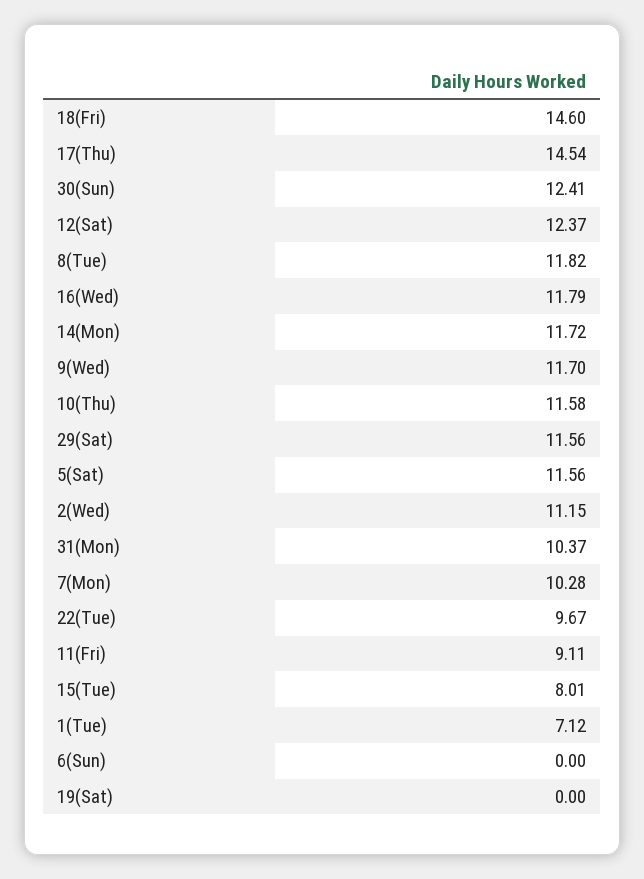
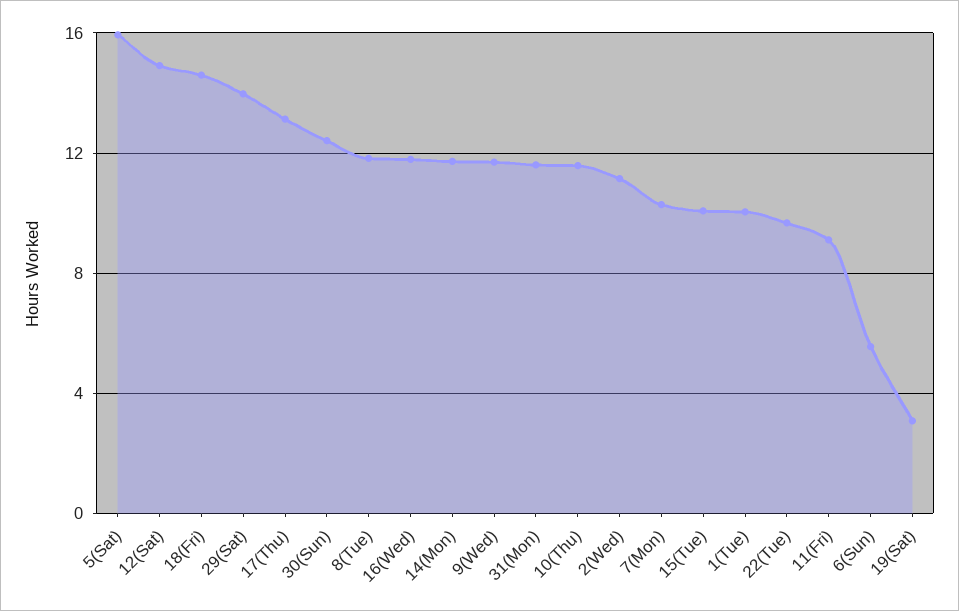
  {
    "18(Fri)": 14.6,
-   "17(Thu)": 14.54,
+   "17(Thu)": 13,
    "30(Sun)": 12.41,
-   "12(Sat)": 12.37,
+   "12(Sat)": 15,
    "8(Tue)": 11.82,
    "16(Wed)": 11.79,
    "14(Mon)": 11.72,
    "9(Wed)": 11.7,
    "10(Thu)": 11.58,
-   "29(Sat)": 11.56,
+   "29(Sat)": 14,
-   "5(Sat)": 11.56,
+   "5(Sat)": 16,
    "2(Wed)": 11.15,
-   "31(Mon)": 10.37,
+   "31(Mon)": 11.5,
    "7(Mon)": 10.28,
    "22(Tue)": 9.67,
    "11(Fri)": 9.11,
-   "15(Tue)": 8.01,
+   "15(Tue)": 10,
-   "1(Tue)": 7.12,
+   "1(Tue)": 10,
-   "6(Sun)": 0,
+   "6(Sun)": 5.5,
-   "19(Sat)": 0
+   "19(Sat)": 3
  }

